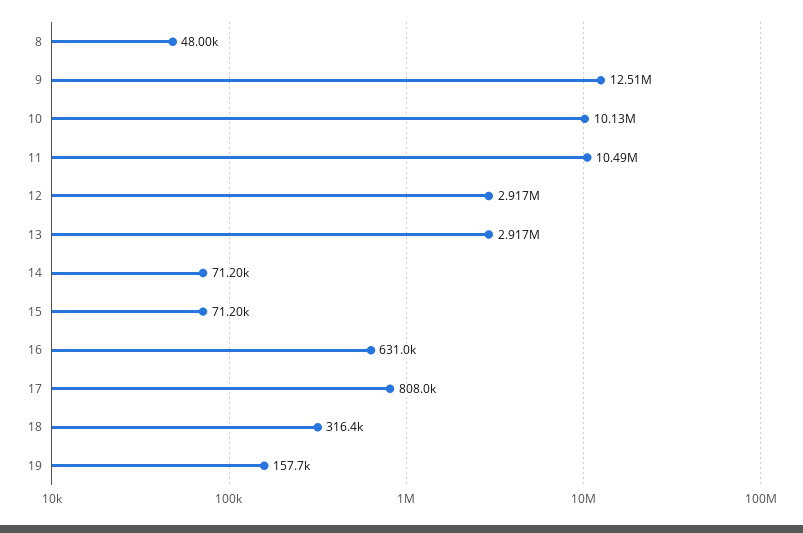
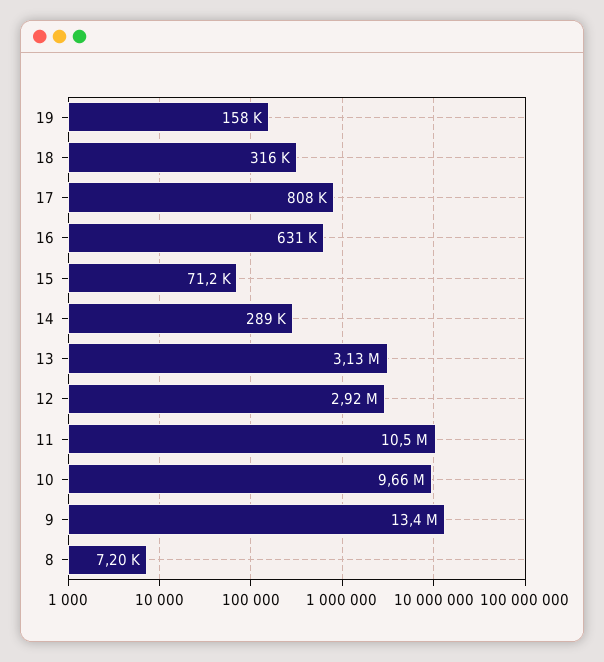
  {
-   "8": 48000,
+   "8": 7200,
-   "9": 12510000,
+   "9": 13400000,
-   "10": 10130000,
+   "10": 9660000,
    "11": 10490000,
    "12": 2917000,
-   "13": 2917000,
+   "13": 3130000,
-   "14": 71200,
+   "14": 289000,
    "15": 71200,
    "16": 631000,
    "17": 808000,
    "18": 316400,
    "19": 157700
  }

